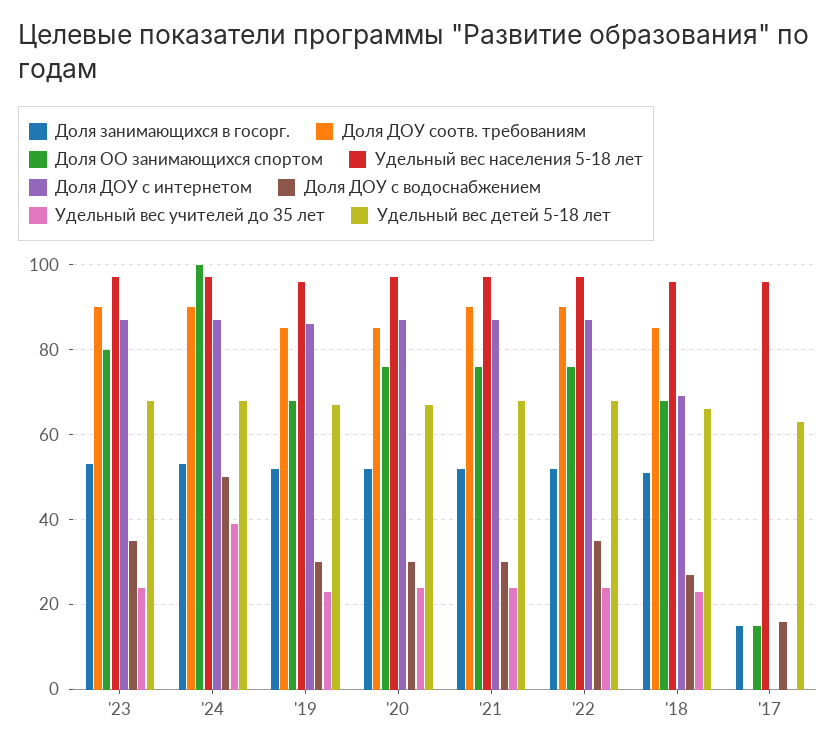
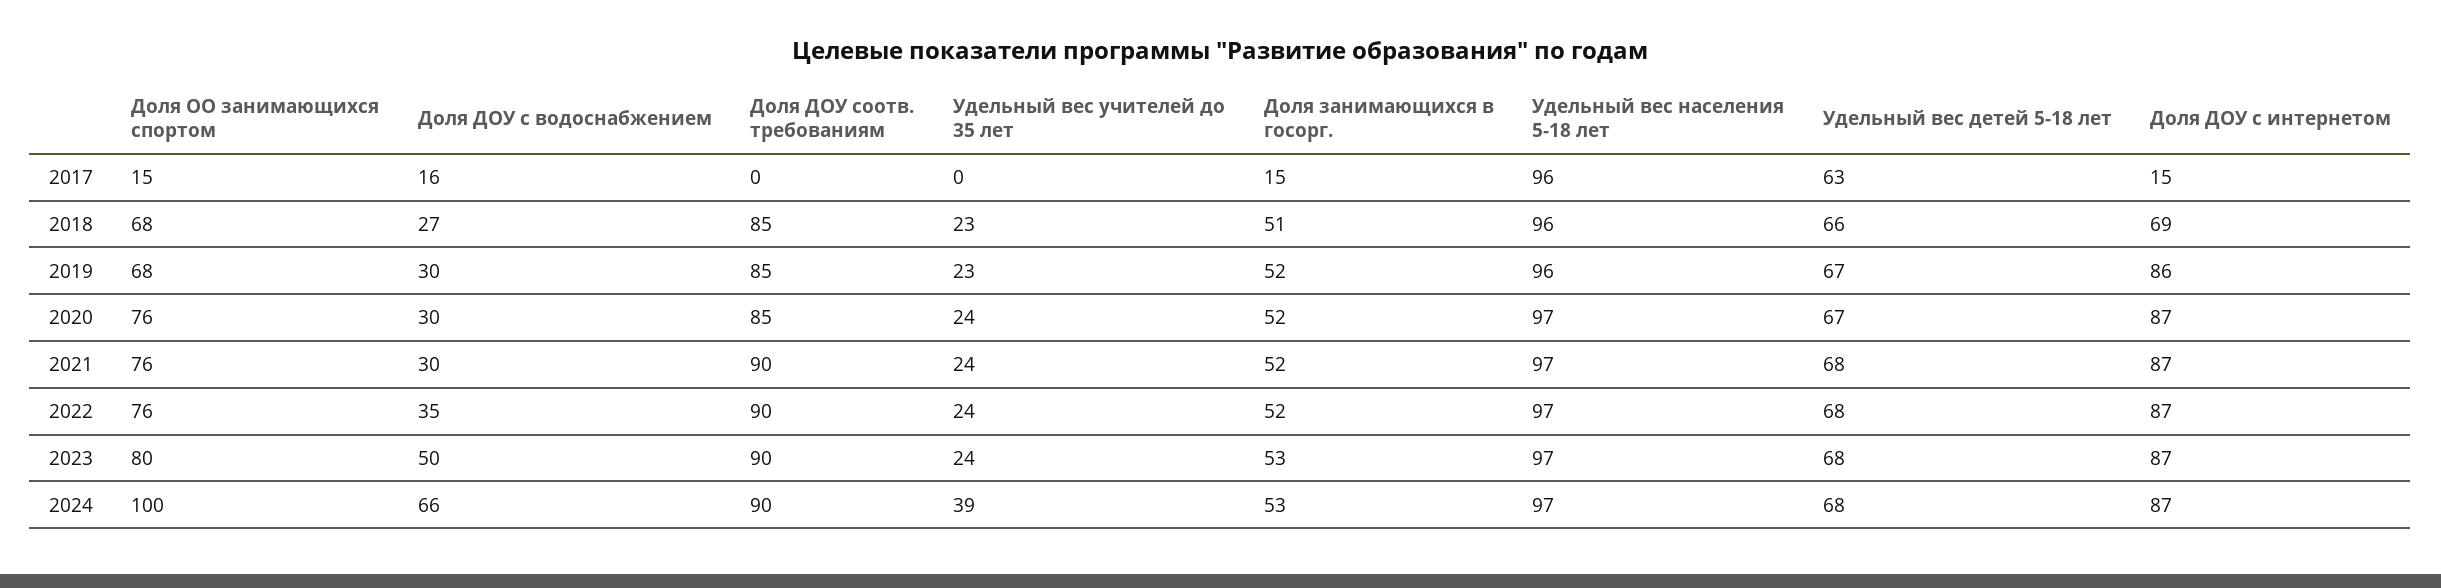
  {
    "Доля занимающихся в госорг.": {
      "'23": 53,
      "'24": 53,
      "'19": 52,
      "'20": 52,
      "'21": 52,
      "'22": 52,
      "'18": 51,
      "'17": 15
    },
    "Доля ДОУ соотв. требованиям": {
      "'23": 90,
      "'24": 90,
      "'19": 85,
      "'20": 85,
      "'21": 90,
      "'22": 90,
      "'18": 85,
      "'17": 0
    },
    "Доля ОО занимающихся спортом": {
      "'23": 80,
      "'24": 100,
      "'19": 68,
      "'20": 76,
      "'21": 76,
      "'22": 76,
      "'18": 68,
      "'17": 15
    },
    "Удельный вес населения 5-18 лет": {
      "'23": 97,
      "'24": 97,
      "'19": 96,
      "'20": 97,
      "'21": 97,
      "'22": 97,
      "'18": 96,
      "'17": 96
    },
    "Доля ДОУ с интернетом": {
      "'23": 87,
      "'24": 87,
      "'19": 86,
      "'20": 87,
      "'21": 87,
      "'22": 87,
      "'18": 69,
-     "'17": 0
+     "'17": 15
    },
    "Доля ДОУ с водоснабжением": {
-     "'23": 35,
+     "'23": 50,
-     "'24": 50,
+     "'24": 66,
      "'19": 30,
      "'20": 30,
      "'21": 30,
      "'22": 35,
      "'18": 27,
      "'17": 16
    },
    "Удельный вес учителей до 35 лет": {
      "'23": 24,
      "'24": 39,
      "'19": 23,
      "'20": 24,
      "'21": 24,
      "'22": 24,
      "'18": 23,
      "'17": 0
    },
    "Удельный вес детей 5-18 лет": {
      "'23": 68,
      "'24": 68,
      "'19": 67,
      "'20": 67,
      "'21": 68,
      "'22": 68,
      "'18": 66,
      "'17": 63
    }
  }

